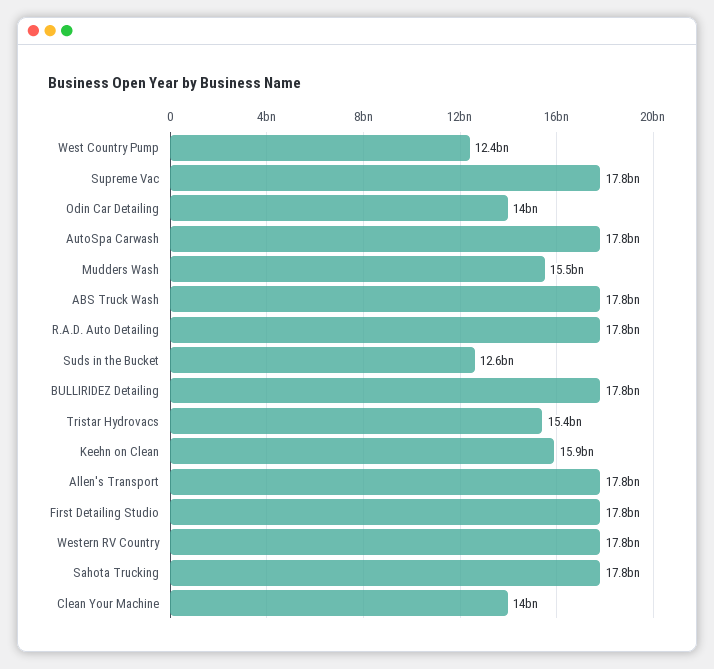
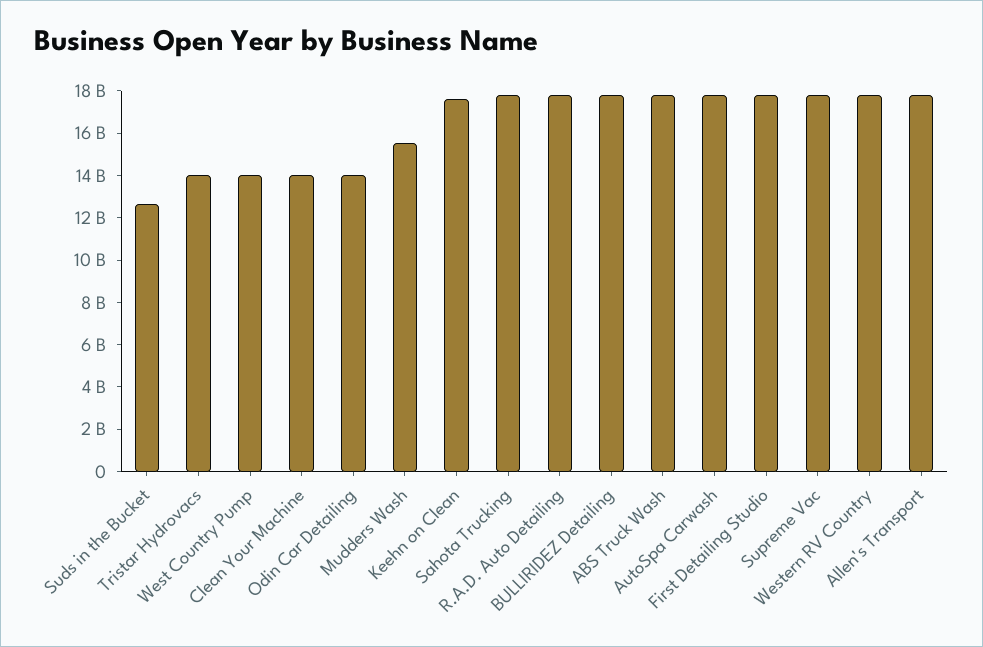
  {
-   "West Country Pump": 12400000000,
+   "West Country Pump": 14000000000,
    "Supreme Vac": 17800000000,
    "Odin Car Detailing": 14000000000,
    "AutoSpa Carwash": 17800000000,
    "Mudders Wash": 15500000000,
    "ABS Truck Wash": 17800000000,
    "R.A.D. Auto Detailing": 17800000000,
    "Suds in the Bucket": 12600000000,
    "BULLIRIDEZ Detailing": 17800000000,
-   "Tristar Hydrovacs": 15400000000,
+   "Tristar Hydrovacs": 14000000000,
-   "Keehn on Clean": 15900000000,
+   "Keehn on Clean": 17500000000,
    "Allen's Transport": 17800000000,
    "First Detailing Studio": 17800000000,
    "Western RV Country": 17800000000,
    "Sahota Trucking": 17800000000,
    "Clean Your Machine": 14000000000
  }

